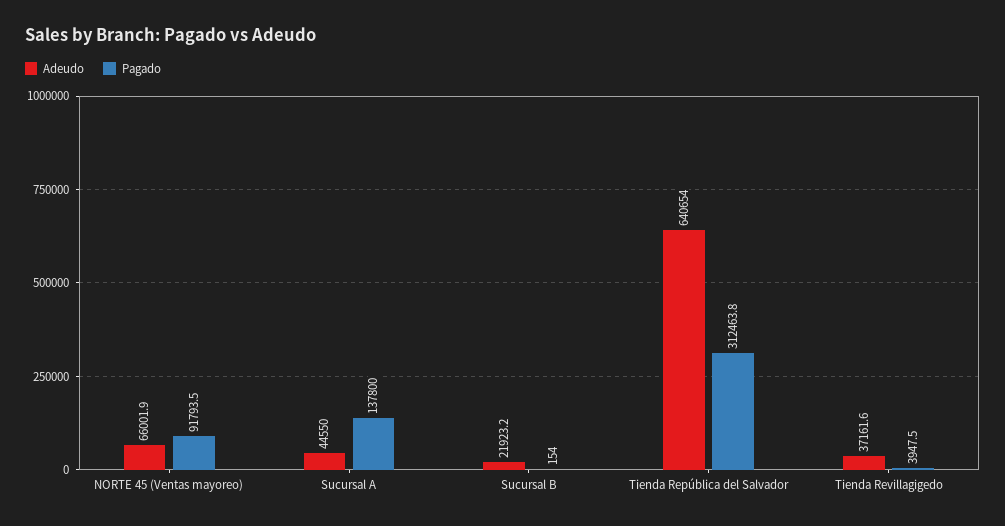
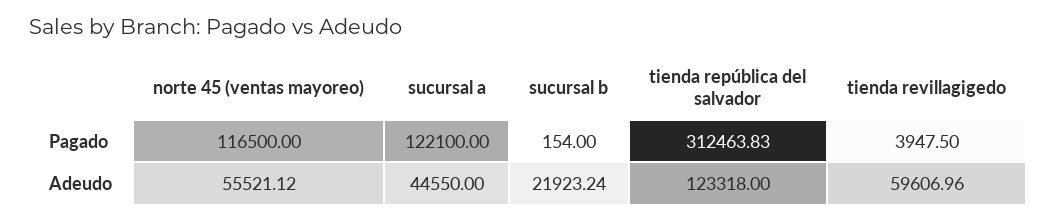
  {
    "Adeudo": {
-     "NORTE 45 (Ventas mayoreo)": 66001.9,
+     "NORTE 45 (Ventas mayoreo)": 55521.12,
      "Sucursal A": 44550,
      "Sucursal B": 21923.24,
-     "Tienda República del Salvador": 640654,
+     "Tienda República del Salvador": 123318,
-     "Tienda Revillagigedo": 37161.6
+     "Tienda Revillagigedo": 59606.96
    },
    "Pagado": {
-     "NORTE 45 (Ventas mayoreo)": 91793.5,
+     "NORTE 45 (Ventas mayoreo)": 116500,
-     "Sucursal A": 137800,
+     "Sucursal A": 122100,
      "Sucursal B": 154,
      "Tienda República del Salvador": 312463.83,
      "Tienda Revillagigedo": 3947.5
    }
  }

